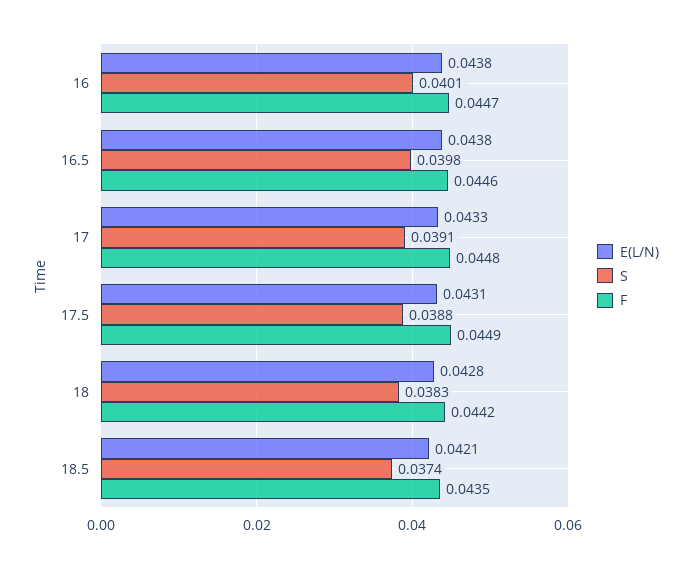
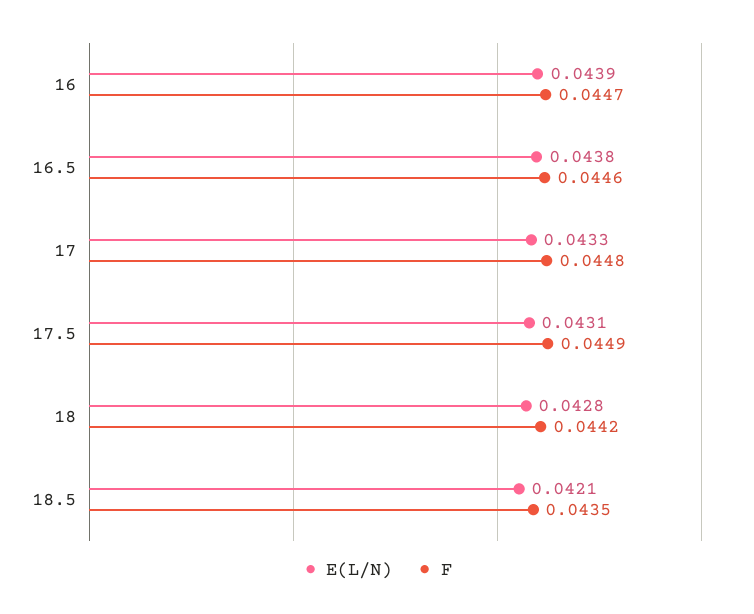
  {
    "E(L/N)": {
-     "16": 0.0438,
+     "16": 0.0439,
      "16.5": 0.0438,
      "17": 0.0433,
      "17.5": 0.0431,
      "18": 0.0428,
      "18.5": 0.0421
    },
-   "S": {
-     "16": 0.0401,
-     "16.5": 0.0398,
-     "17": 0.0391,
-     "17.5": 0.0388,
-     "18": 0.0383,
-     "18.5": 0.0374
-   },
    "F": {
      "16": 0.0447,
      "16.5": 0.0446,
      "17": 0.0448,
      "17.5": 0.0449,
      "18": 0.0442,
      "18.5": 0.0435
    }
  }

